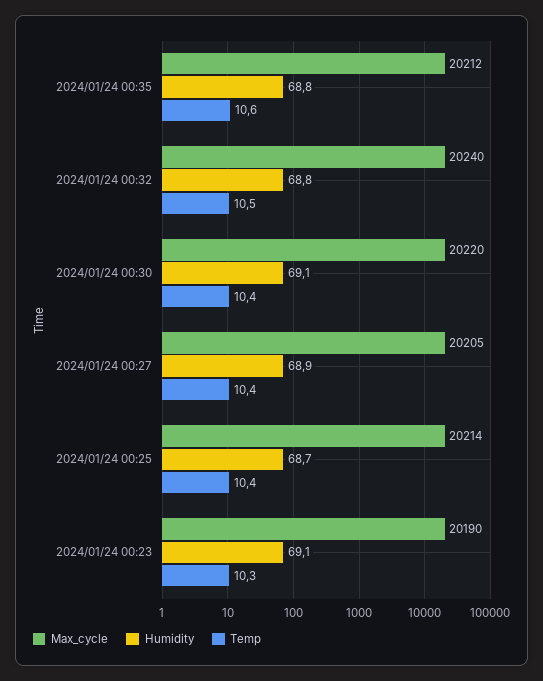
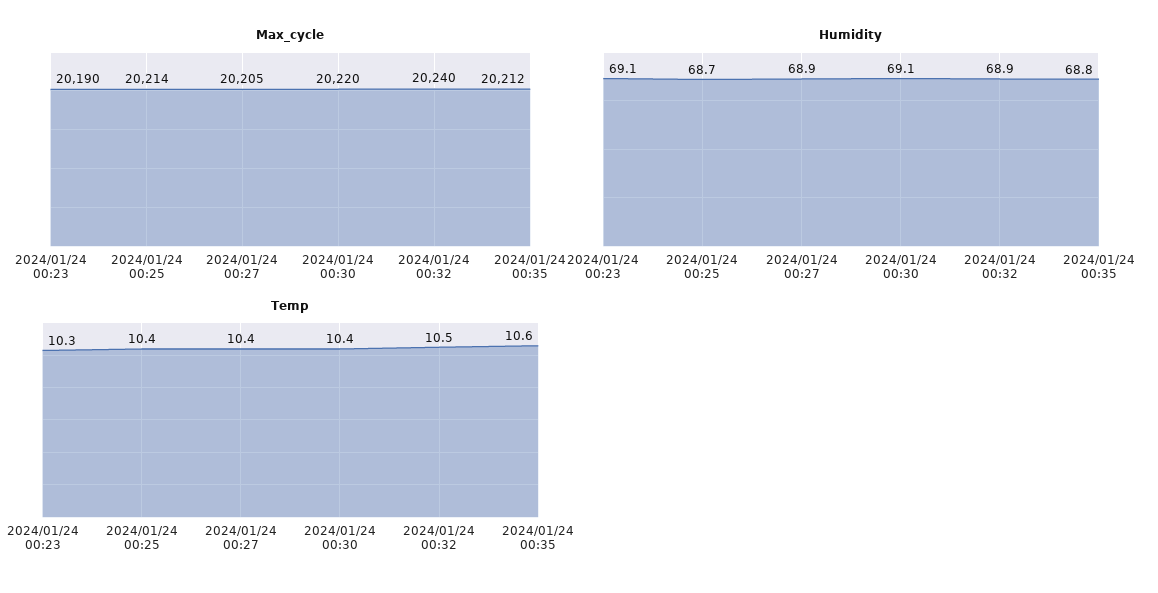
  {
    "Max_cycle": {
      "2024/01/24 00:35": 20212,
      "2024/01/24 00:32": 20240,
      "2024/01/24 00:30": 20220,
      "2024/01/24 00:27": 20205,
      "2024/01/24 00:25": 20214,
      "2024/01/24 00:23": 20190
    },
    "Humidity": {
      "2024/01/24 00:35": 68.8,
-     "2024/01/24 00:32": 68.8,
+     "2024/01/24 00:32": 68.9,
      "2024/01/24 00:30": 69.1,
      "2024/01/24 00:27": 68.9,
      "2024/01/24 00:25": 68.7,
      "2024/01/24 00:23": 69.1
    },
    "Temp": {
      "2024/01/24 00:35": 10.6,
      "2024/01/24 00:32": 10.5,
      "2024/01/24 00:30": 10.4,
      "2024/01/24 00:27": 10.4,
      "2024/01/24 00:25": 10.4,
      "2024/01/24 00:23": 10.3
    }
  }

